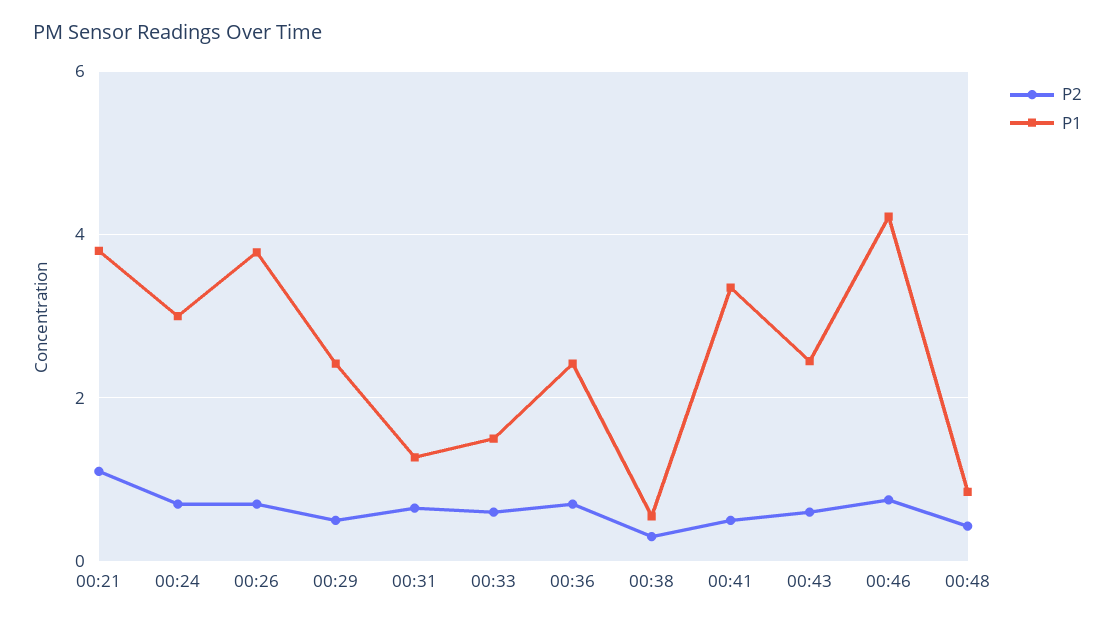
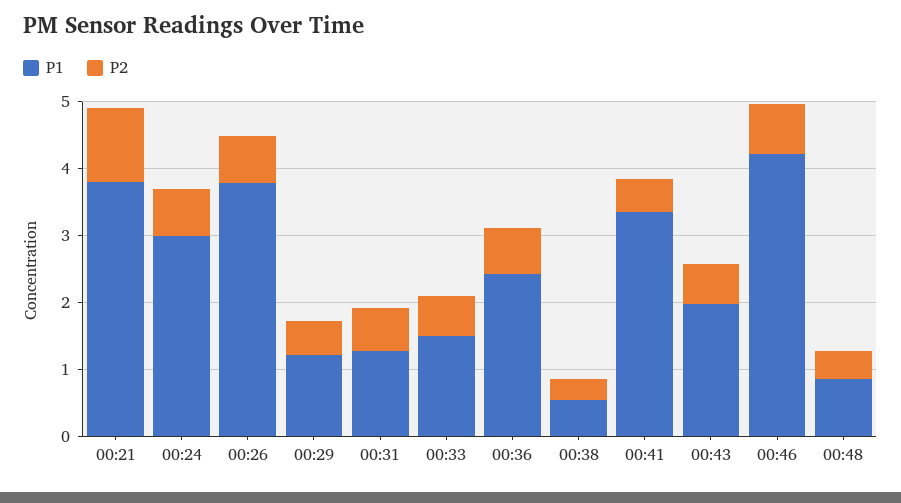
  {
    "P2": {
      "00:21": 1.2,
      "00:24": 0.8,
      "00:26": 0.8,
      "00:29": 0.6,
      "00:31": 0.6,
      "00:33": 0.6,
      "00:36": 0.8,
      "00:38": 0.4,
      "00:41": 0.6,
      "00:43": 0.6,
      "00:46": 0.8,
      "00:48": 0.4
    },
    "P1": {
      "00:21": 3.8,
      "00:24": 3,
      "00:26": 3.8,
-     "00:29": 2.4,
+     "00:29": 1.2,
      "00:31": 1.2,
      "00:33": 1.6,
      "00:36": 2.4,
      "00:38": 0.6,
      "00:41": 3.4,
-     "00:43": 2.4,
+     "00:43": 2,
      "00:46": 4.2,
      "00:48": 0.8
    }
  }

